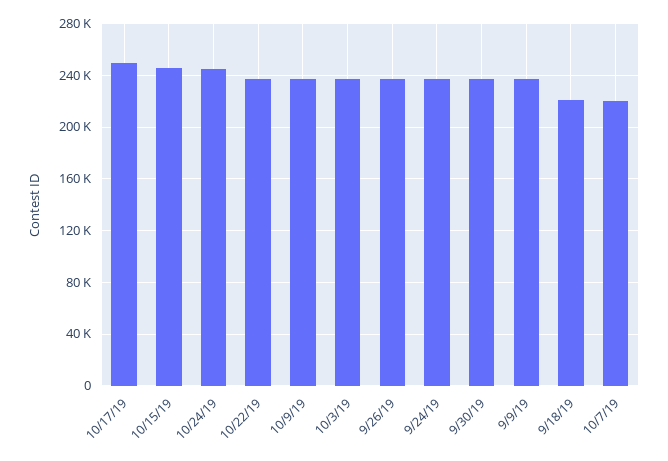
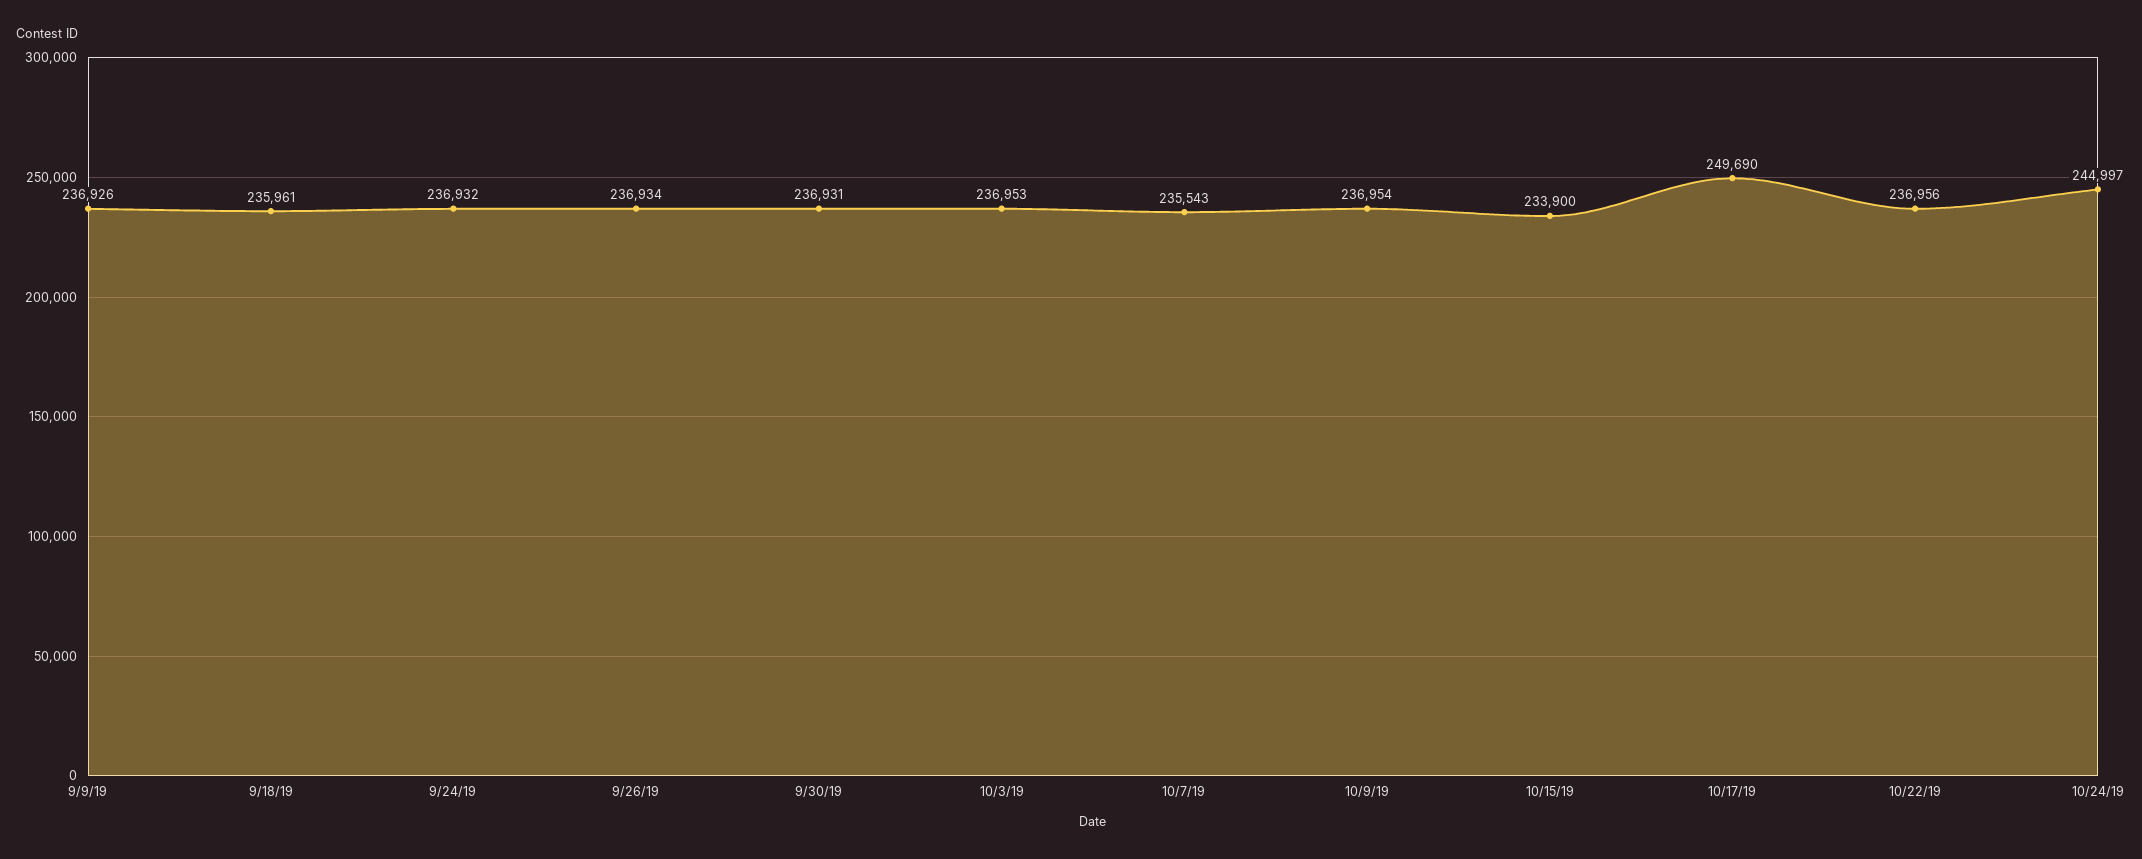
  {
    "10/17/19": 249690,
-   "10/15/19": 245000,
+   "10/15/19": 233900,
    "10/24/19": 244997,
    "10/22/19": 236956,
    "10/9/19": 236954,
    "10/3/19": 236953,
    "9/26/19": 236934,
    "9/24/19": 236932,
    "9/30/19": 236931,
    "9/9/19": 236926,
-   "9/18/19": 220000,
+   "9/18/19": 235961,
-   "10/7/19": 220000
+   "10/7/19": 235543
  }

